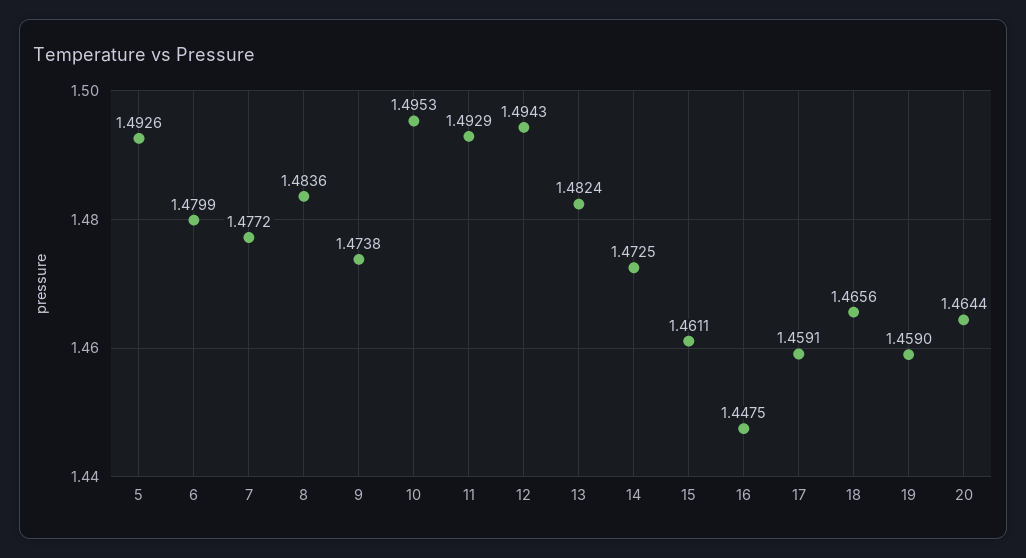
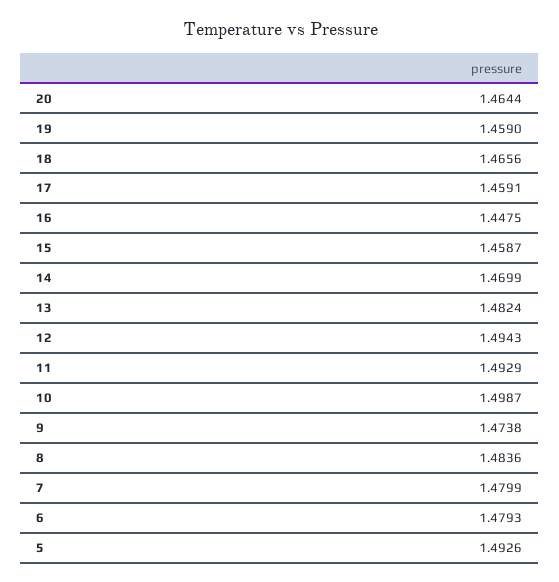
  {
    "5": 1.4926,
-   "6": 1.4799,
+   "6": 1.4793,
-   "7": 1.4772,
+   "7": 1.4799,
    "8": 1.4836,
    "9": 1.4738,
-   "10": 1.4953,
+   "10": 1.4987,
    "11": 1.4929,
    "12": 1.4943,
    "13": 1.4824,
-   "14": 1.4725,
+   "14": 1.4699,
-   "15": 1.4611,
+   "15": 1.4587,
    "16": 1.4475,
    "17": 1.4591,
    "18": 1.4656,
    "19": 1.459,
    "20": 1.4644
  }

